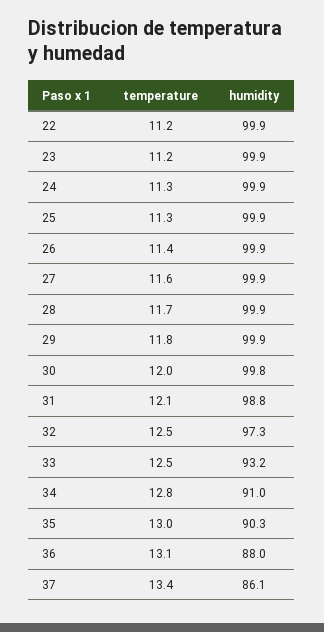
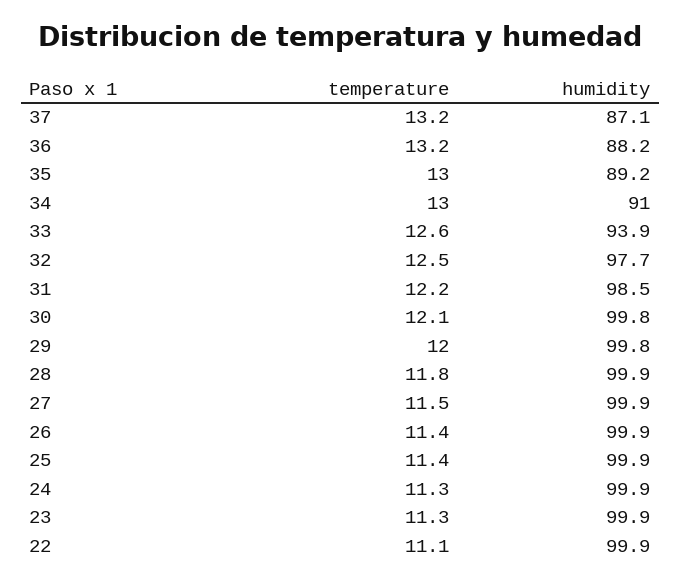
  {
    "temperature": {
-     "22": 11.2,
+     "22": 11.1,
-     "23": 11.2,
+     "23": 11.3,
      "24": 11.3,
-     "25": 11.3,
+     "25": 11.4,
      "26": 11.4,
-     "27": 11.6,
+     "27": 11.5,
-     "28": 11.7,
+     "28": 11.8,
-     "29": 11.8,
+     "29": 12,
-     "30": 12,
+     "30": 12.1,
-     "31": 12.1,
+     "31": 12.2,
      "32": 12.5,
-     "33": 12.5,
+     "33": 12.6,
-     "34": 12.8,
+     "34": 13,
      "35": 13,
-     "36": 13.1,
+     "36": 13.2,
-     "37": 13.4
+     "37": 13.2
    },
    "humidity": {
      "22": 99.9,
      "23": 99.9,
      "24": 99.9,
      "25": 99.9,
      "26": 99.9,
      "27": 99.9,
      "28": 99.9,
-     "29": 99.9,
+     "29": 99.8,
      "30": 99.8,
-     "31": 98.8,
+     "31": 98.5,
-     "32": 97.3,
+     "32": 97.7,
-     "33": 93.2,
+     "33": 93.9,
      "34": 91,
-     "35": 90.3,
+     "35": 89.2,
-     "36": 88,
+     "36": 88.2,
-     "37": 86.1
+     "37": 87.1
    }
  }

